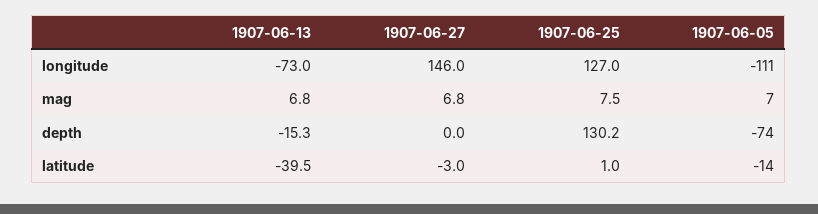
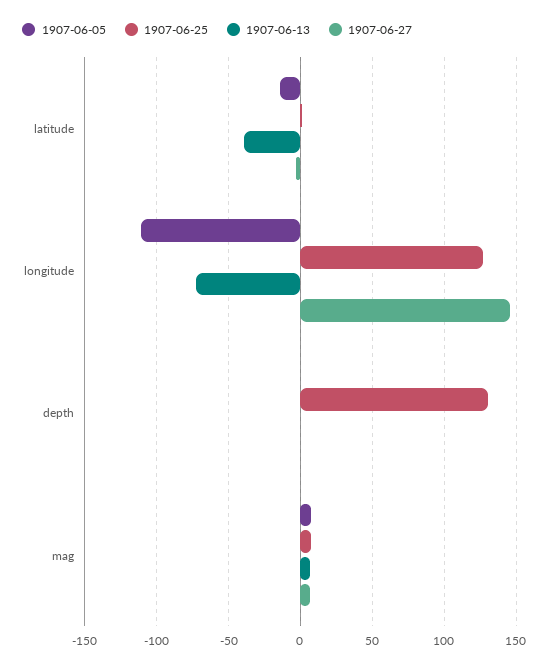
  {
    "1907-06-13": {
      "longitude": -73,
      "mag": 6.8,
-     "depth": -15.3,
+     "depth": 0,
      "latitude": -39.5
    },
    "1907-06-27": {
      "longitude": 146,
      "mag": 6.8,
      "depth": 0,
      "latitude": -3
    },
    "1907-06-25": {
      "longitude": 127,
      "mag": 7.5,
      "depth": 130.2,
      "latitude": 1
    },
    "1907-06-05": {
      "longitude": -111,
      "mag": 7,
-     "depth": -74,
+     "depth": 0,
      "latitude": -14
    }
  }

